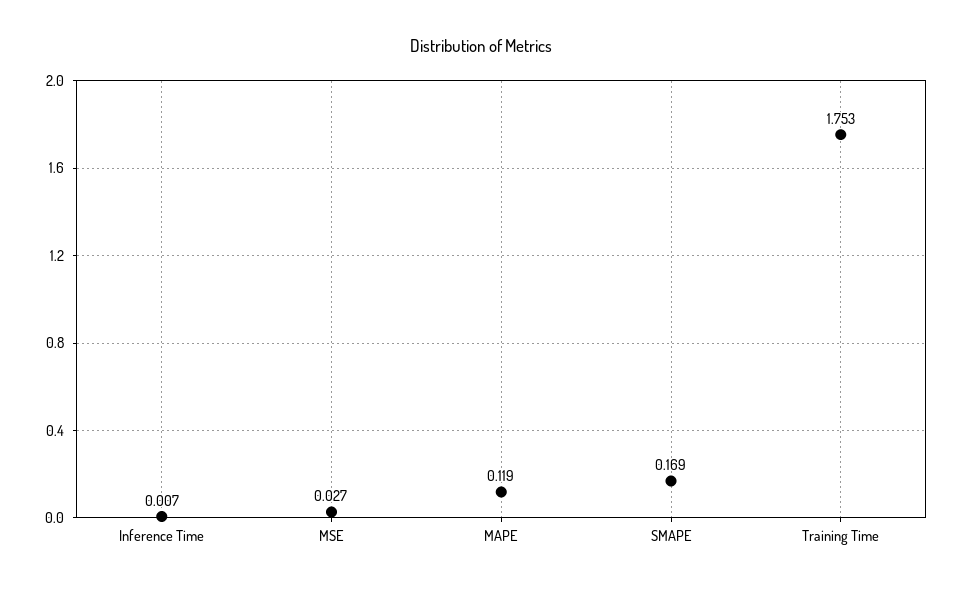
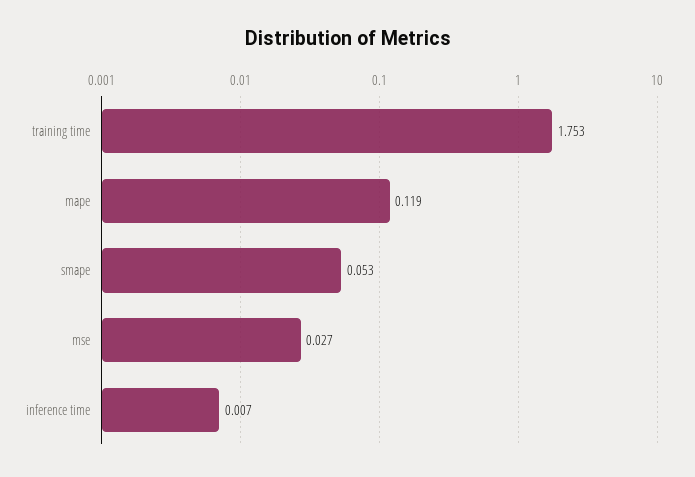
  {
    "Inference Time": 0.007,
    "MSE": 0.027,
    "MAPE": 0.119,
-   "SMAPE": 0.169,
+   "SMAPE": 0.053,
    "Training Time": 1.753
  }

